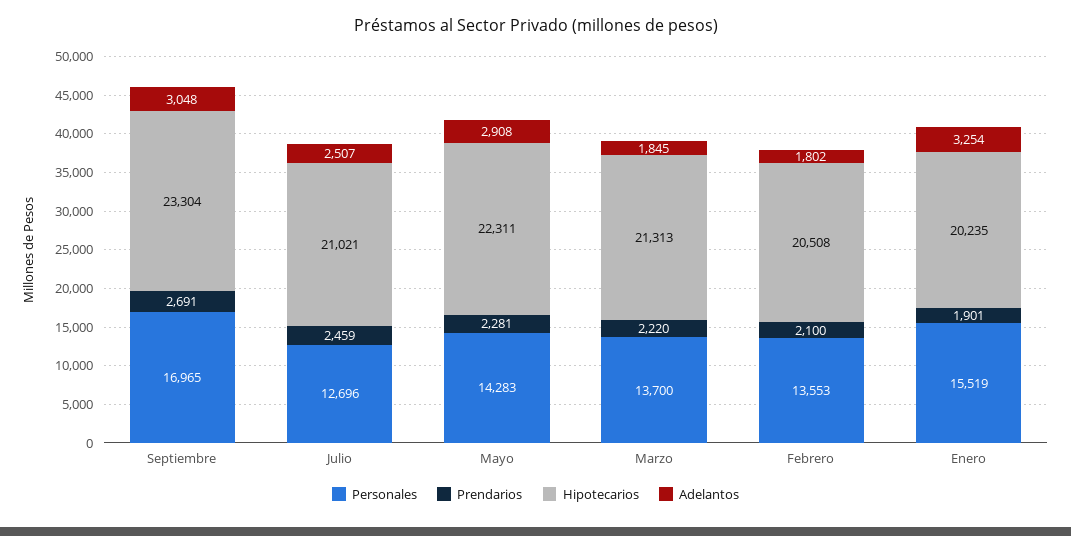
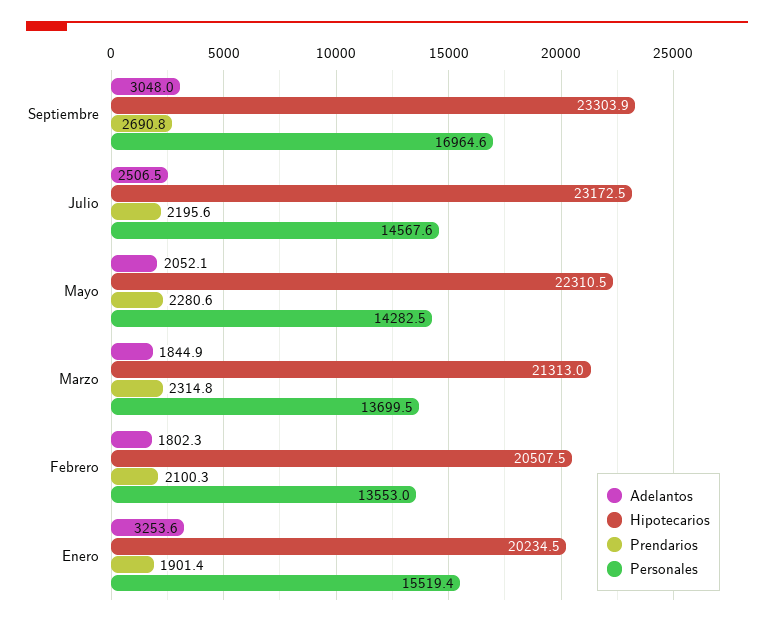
  {
    "Personales": {
      "Septiembre": 16964.6,
-     "Julio": 12696,
+     "Julio": 14567.6,
      "Mayo": 14282.5,
      "Marzo": 13699.5,
      "Febrero": 13553,
      "Enero": 15519.4
    },
    "Prendarios": {
      "Septiembre": 2690.8,
-     "Julio": 2459,
+     "Julio": 2195.6,
      "Mayo": 2280.6,
-     "Marzo": 2220,
+     "Marzo": 2314.8,
      "Febrero": 2100.3,
      "Enero": 1901.4
    },
    "Hipotecarios": {
      "Septiembre": 23303.9,
-     "Julio": 21021,
+     "Julio": 23172.5,
      "Mayo": 22310.5,
      "Marzo": 21313,
      "Febrero": 20507.5,
      "Enero": 20234.5
    },
    "Adelantos": {
      "Septiembre": 3048,
      "Julio": 2506.5,
-     "Mayo": 2908,
+     "Mayo": 2052.1,
      "Marzo": 1844.9,
      "Febrero": 1802.3,
      "Enero": 3253.6
    }
  }

